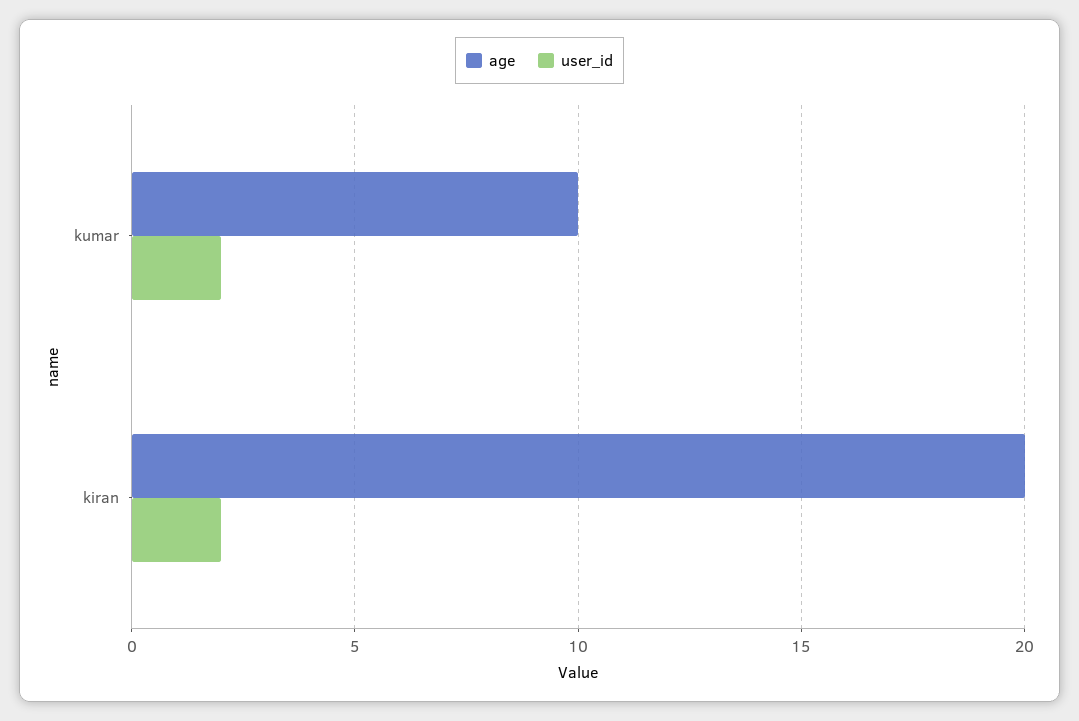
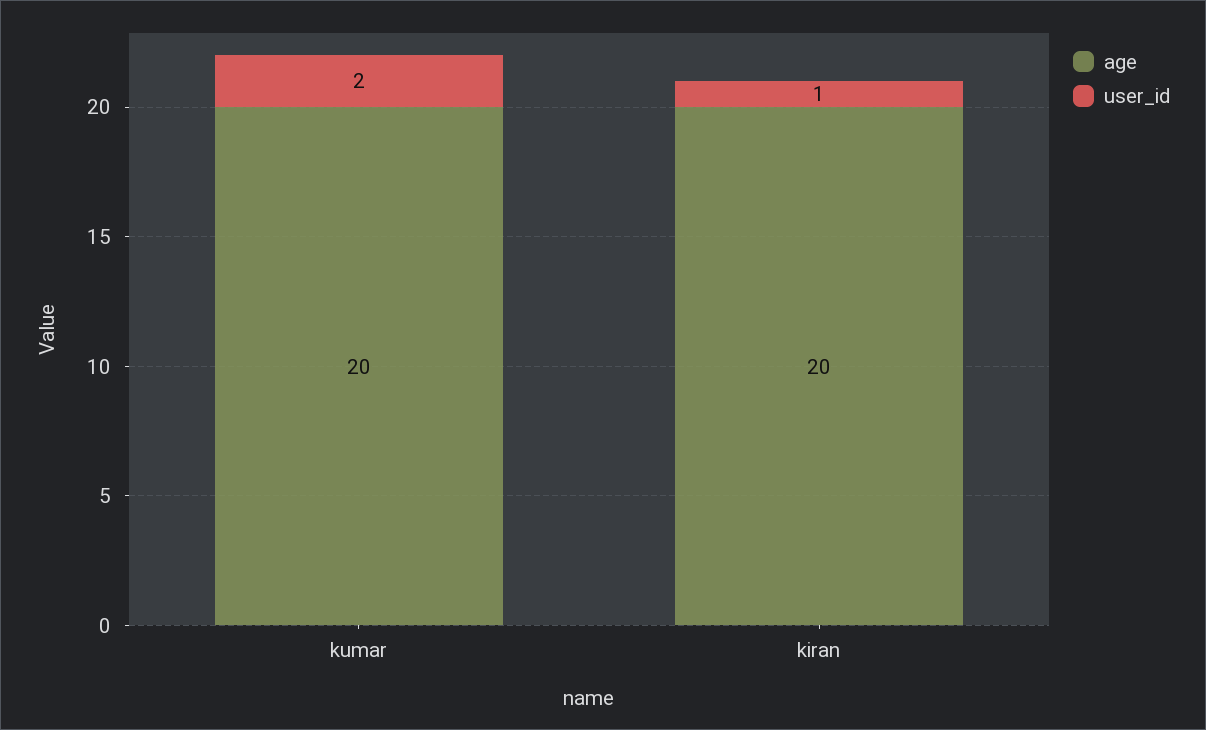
  {
    "age": {
-     "kumar": 10,
+     "kumar": 20,
      "kiran": 20
    },
    "user_id": {
      "kumar": 2,
-     "kiran": 2
+     "kiran": 1
    }
  }

